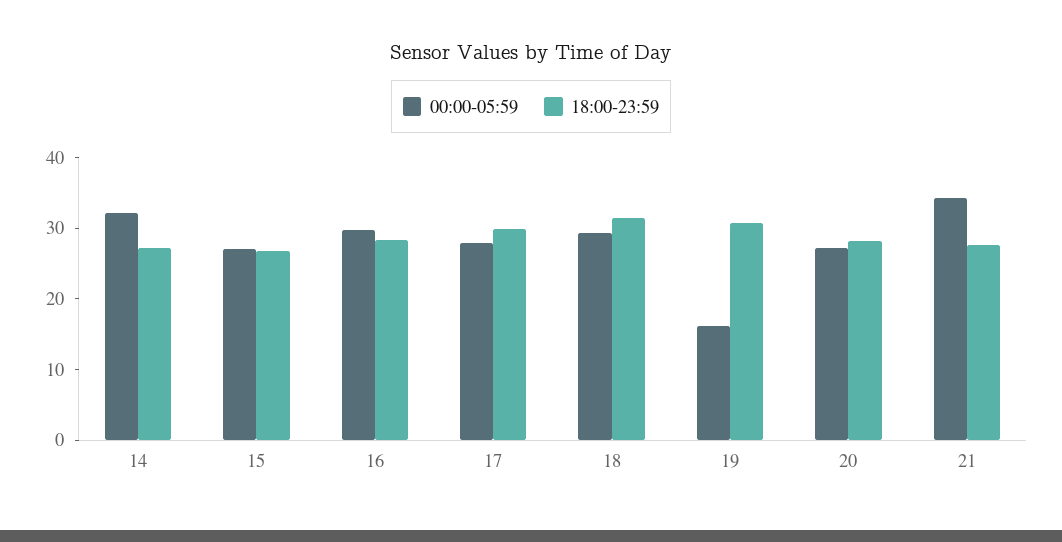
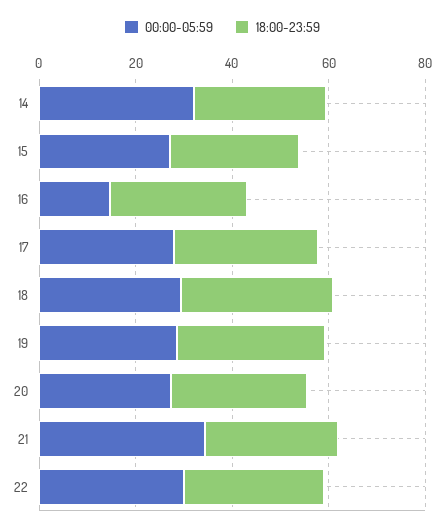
  {
    "00:00-05:59": {
      "14": 32,
      "15": 28,
-     "16": 30,
+     "16": 15,
      "17": 28,
      "18": 30,
-     "19": 16,
+     "19": 30,
      "20": 28,
-     "21": 34
+     "21": 34,
+     "22": 30
    },
    "18:00-23:59": {
      "14": 28,
      "15": 26,
      "16": 28,
      "17": 30,
      "18": 32,
      "19": 30,
      "20": 28,
-     "21": 28
+     "21": 28,
+     "22": 30
    }
  }

